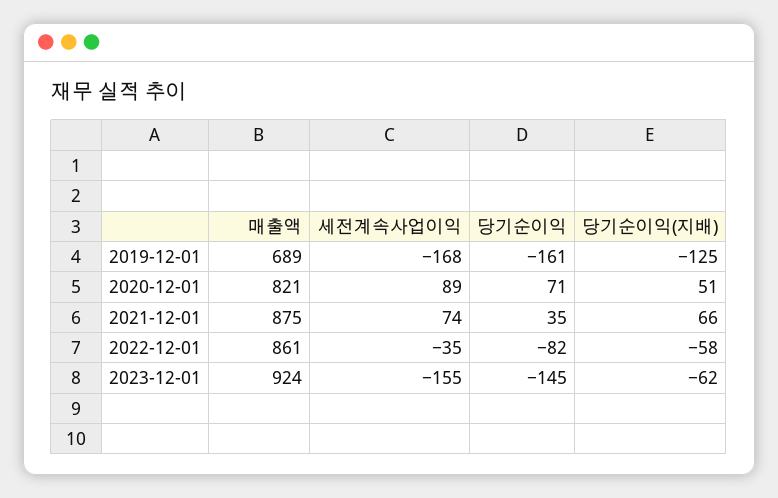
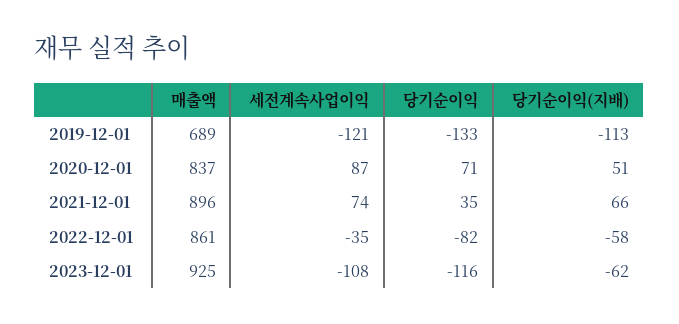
  {
    "매출액": {
      "2019-12-01": 689,
-     "2020-12-01": 821,
+     "2020-12-01": 837,
-     "2021-12-01": 875,
+     "2021-12-01": 896,
      "2022-12-01": 861,
-     "2023-12-01": 924
+     "2023-12-01": 925
    },
    "세전계속사업이익": {
-     "2019-12-01": -168,
+     "2019-12-01": -121,
-     "2020-12-01": 89,
+     "2020-12-01": 87,
      "2021-12-01": 74,
      "2022-12-01": -35,
-     "2023-12-01": -155
+     "2023-12-01": -108
    },
    "당기순이익": {
-     "2019-12-01": -161,
+     "2019-12-01": -133,
      "2020-12-01": 71,
      "2021-12-01": 35,
      "2022-12-01": -82,
-     "2023-12-01": -145
+     "2023-12-01": -116
    },
    "당기순이익(지배)": {
-     "2019-12-01": -125,
+     "2019-12-01": -113,
      "2020-12-01": 51,
      "2021-12-01": 66,
      "2022-12-01": -58,
      "2023-12-01": -62
    }
  }

